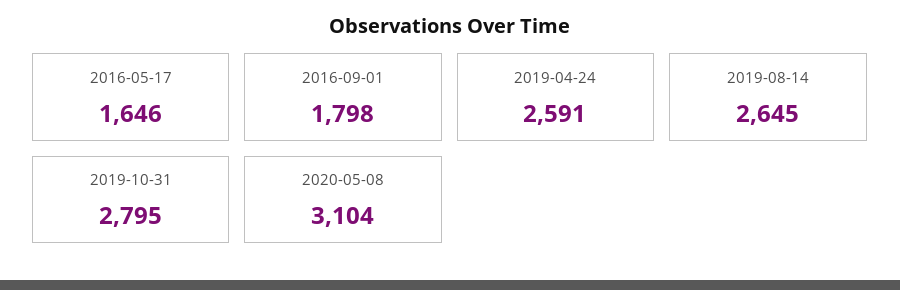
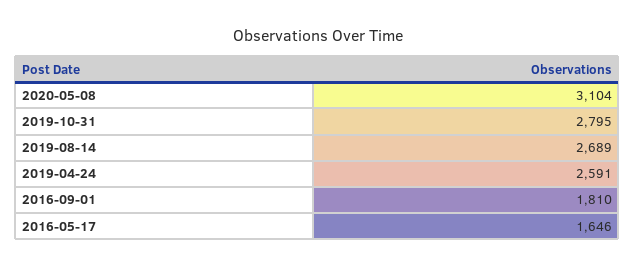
  {
    "2016-05-17": 1646,
-   "2016-09-01": 1798,
+   "2016-09-01": 1810,
    "2019-04-24": 2591,
-   "2019-08-14": 2645,
+   "2019-08-14": 2689,
    "2019-10-31": 2795,
    "2020-05-08": 3104
  }

